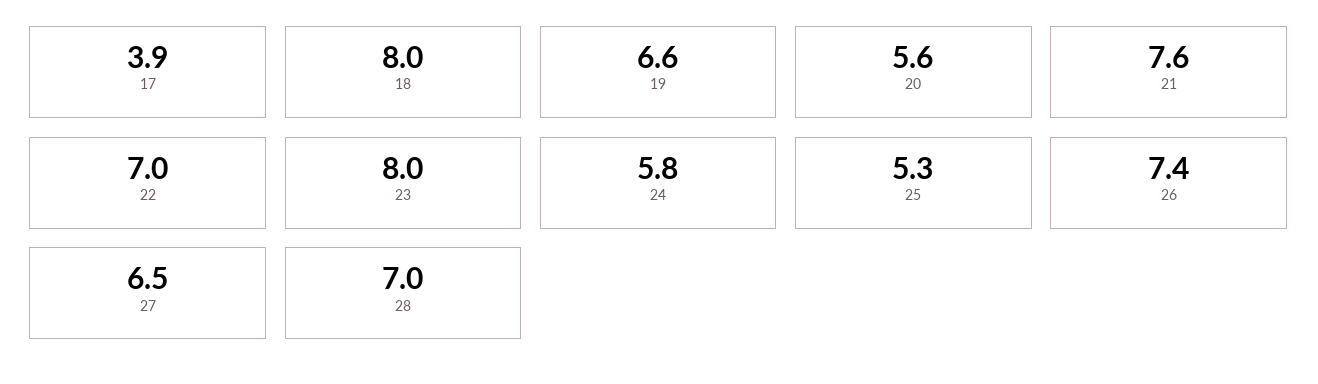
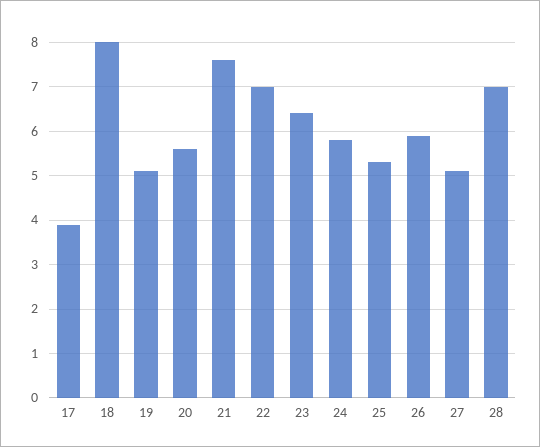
  {
    "17": 3.9,
    "18": 8,
-   "19": 6.6,
+   "19": 5,
    "20": 5.6,
    "21": 7.6,
    "22": 7,
-   "23": 8,
+   "23": 6.5,
    "24": 5.8,
    "25": 5.3,
-   "26": 7.4,
+   "26": 6,
-   "27": 6.5,
+   "27": 5,
    "28": 7
  }

